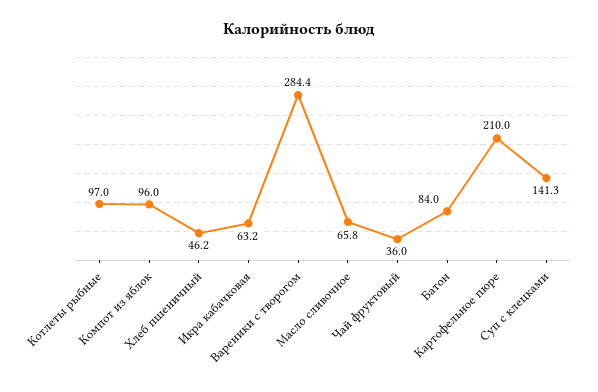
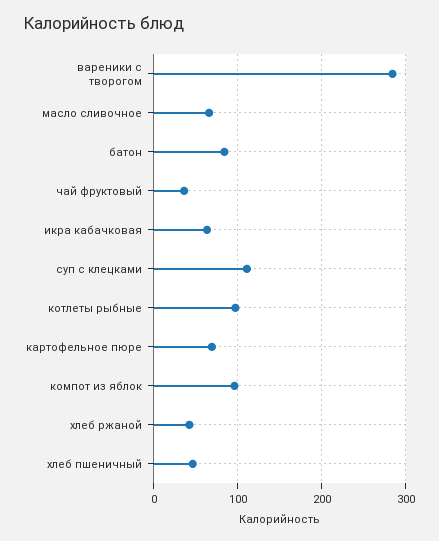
  {
    "Котлеты рыбные": 97,
    "Компот из яблок": 96,
    "Хлеб пшеничный": 46.2,
    "Икра кабачковая": 63.2,
    "Вареники с творогом": 284.4,
    "Масло сливочное": 65.8,
    "Чай фруктовый": 36,
    "Батон": 84,
-   "Картофельное пюре": 210,
+   "Картофельное пюре": 70,
-   "Суп с клецками": 141.3
+   "Суп с клецками": 110,
+   "хлеб ржаной": 40
  }

